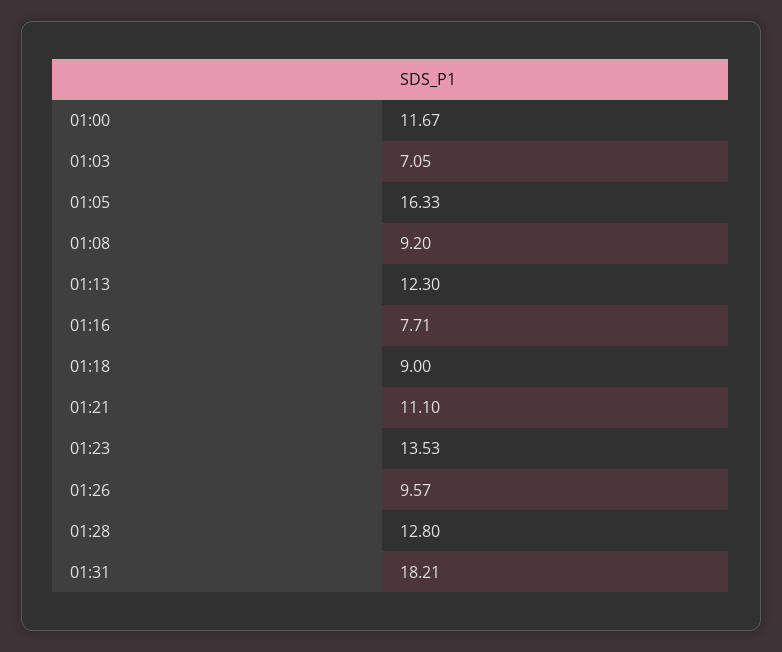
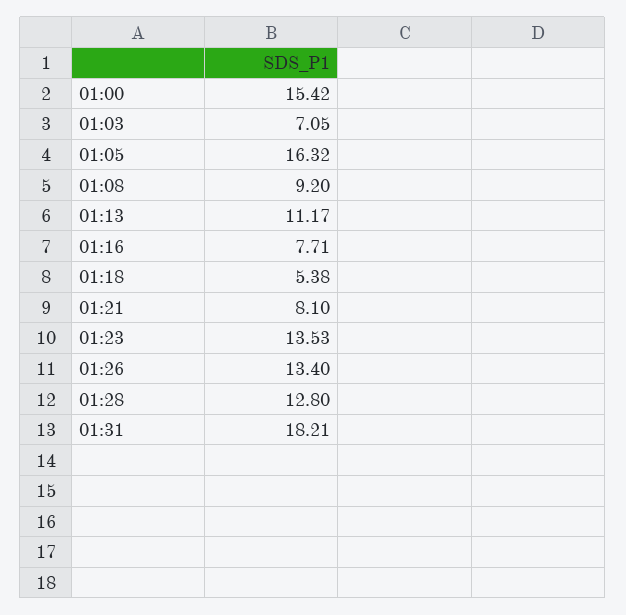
  {
-   "01:00": 11.67,
+   "01:00": 15.42,
    "01:03": 7.05,
-   "01:05": 16.33,
+   "01:05": 16.32,
    "01:08": 9.2,
-   "01:13": 12.3,
+   "01:13": 11.17,
    "01:16": 7.71,
-   "01:18": 9,
+   "01:18": 5.38,
-   "01:21": 11.1,
+   "01:21": 8.1,
    "01:23": 13.53,
-   "01:26": 9.57,
+   "01:26": 13.4,
    "01:28": 12.8,
    "01:31": 18.21
  }

